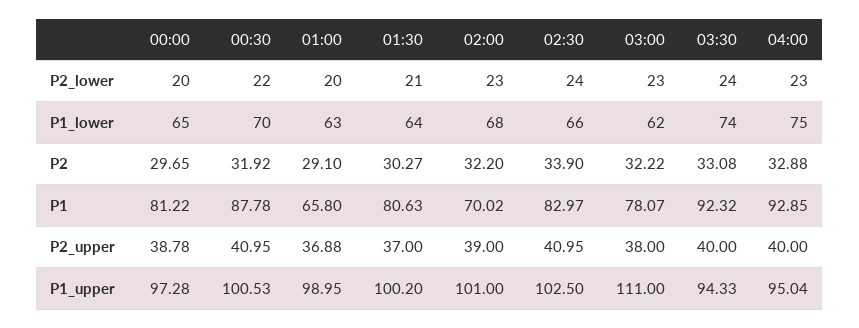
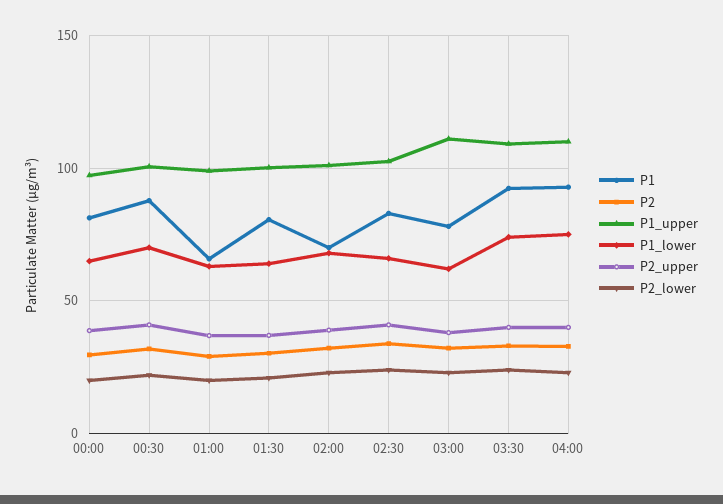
  {
    "P2_lower": {
      "00:00": 20,
      "00:30": 22,
      "01:00": 20,
      "01:30": 21,
      "02:00": 23,
      "02:30": 24,
      "03:00": 23,
      "03:30": 24,
      "04:00": 23
    },
    "P1_lower": {
      "00:00": 65,
      "00:30": 70,
      "01:00": 63,
      "01:30": 64,
      "02:00": 68,
      "02:30": 66,
      "03:00": 62,
      "03:30": 74,
      "04:00": 75
    },
    "P2": {
      "00:00": 29.65,
      "00:30": 31.92,
      "01:00": 29.1,
      "01:30": 30.27,
      "02:00": 32.2,
      "02:30": 33.9,
      "03:00": 32.22,
      "03:30": 33.08,
      "04:00": 32.88
    },
    "P1": {
      "00:00": 81.22,
      "00:30": 87.78,
      "01:00": 65.8,
      "01:30": 80.63,
      "02:00": 70.02,
      "02:30": 82.97,
      "03:00": 78.07,
      "03:30": 92.32,
      "04:00": 92.85
    },
    "P2_upper": {
      "00:00": 38.78,
      "00:30": 40.95,
      "01:00": 36.88,
      "01:30": 37,
      "02:00": 39,
      "02:30": 40.95,
      "03:00": 38,
      "03:30": 40,
      "04:00": 40
    },
    "P1_upper": {
      "00:00": 97.28,
      "00:30": 100.53,
      "01:00": 98.95,
      "01:30": 100.2,
      "02:00": 101,
      "02:30": 102.5,
      "03:00": 111,
-     "03:30": 94.33,
+     "03:30": 110,
-     "04:00": 95.04
+     "04:00": 110
    }
  }

